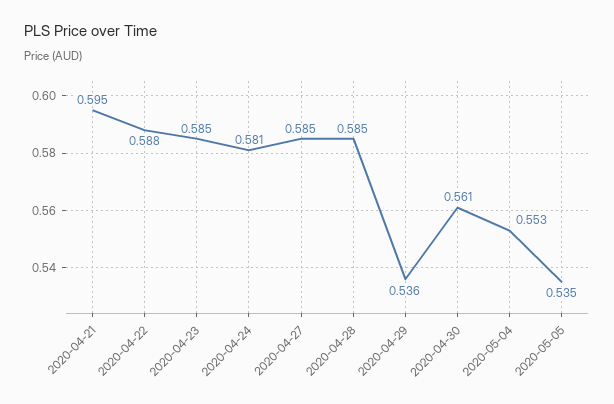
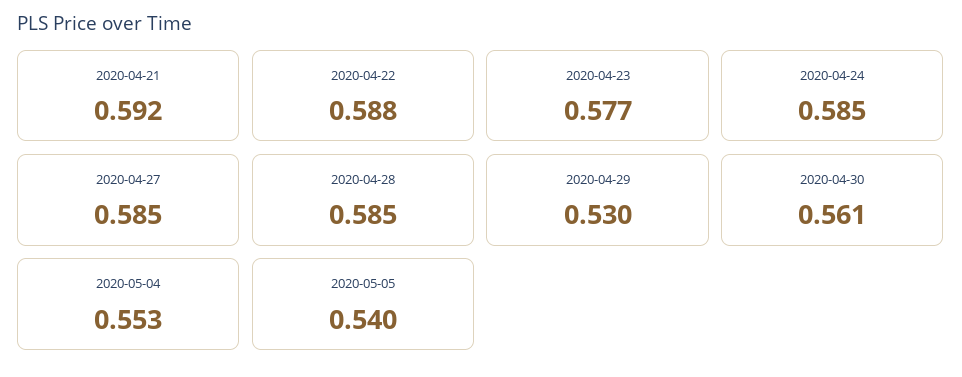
  {
-   "2020-04-21": 0.595,
+   "2020-04-21": 0.592,
    "2020-04-22": 0.588,
-   "2020-04-23": 0.585,
+   "2020-04-23": 0.577,
-   "2020-04-24": 0.581,
+   "2020-04-24": 0.585,
    "2020-04-27": 0.585,
    "2020-04-28": 0.585,
-   "2020-04-29": 0.536,
+   "2020-04-29": 0.53,
    "2020-04-30": 0.561,
    "2020-05-04": 0.553,
-   "2020-05-05": 0.535
+   "2020-05-05": 0.54
  }

